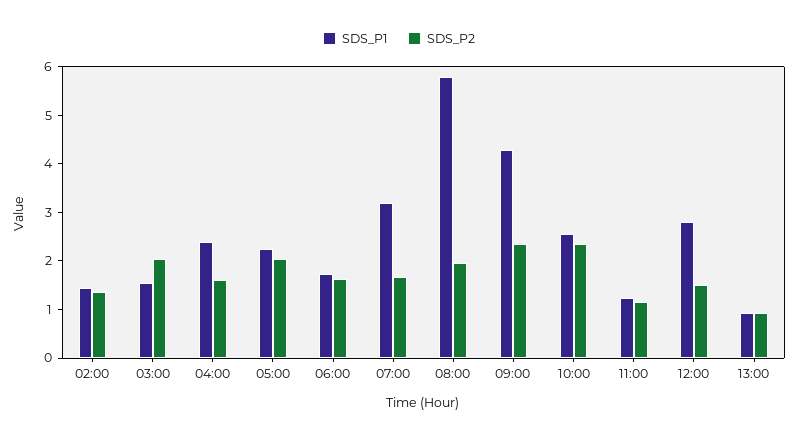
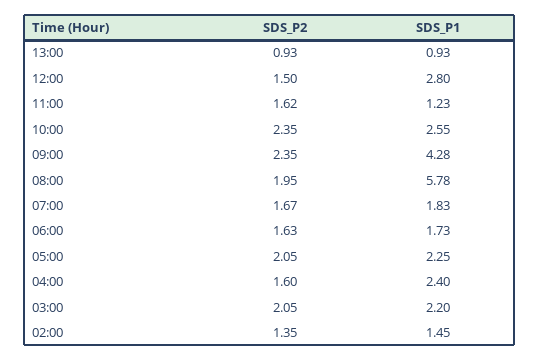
  {
    "SDS_P1": {
      "02:00": 1.45,
-     "03:00": 1.6,
+     "03:00": 2.2,
      "04:00": 2.4,
      "05:00": 2.25,
      "06:00": 1.73,
-     "07:00": 3.2,
+     "07:00": 1.83,
      "08:00": 5.78,
      "09:00": 4.28,
      "10:00": 2.55,
      "11:00": 1.23,
      "12:00": 2.8,
      "13:00": 0.93
    },
    "SDS_P2": {
      "02:00": 1.35,
      "03:00": 2.05,
      "04:00": 1.6,
      "05:00": 2.05,
      "06:00": 1.63,
      "07:00": 1.67,
      "08:00": 1.95,
      "09:00": 2.35,
      "10:00": 2.35,
-     "11:00": 1.2,
+     "11:00": 1.62,
      "12:00": 1.5,
      "13:00": 0.93
    }
  }

